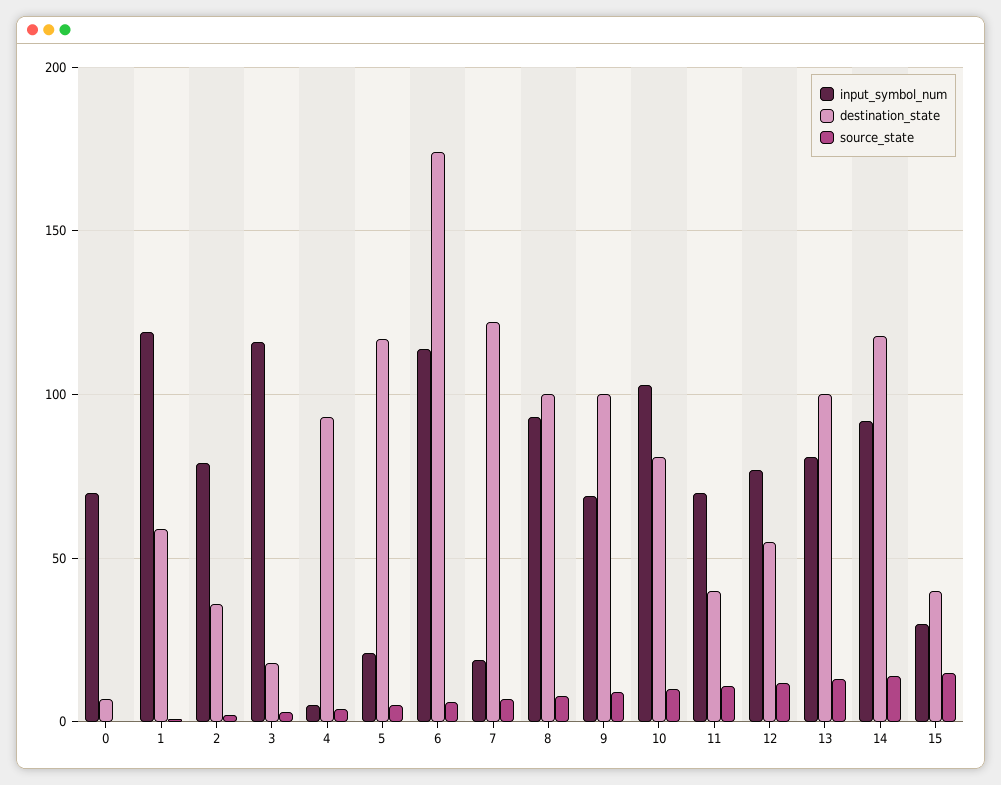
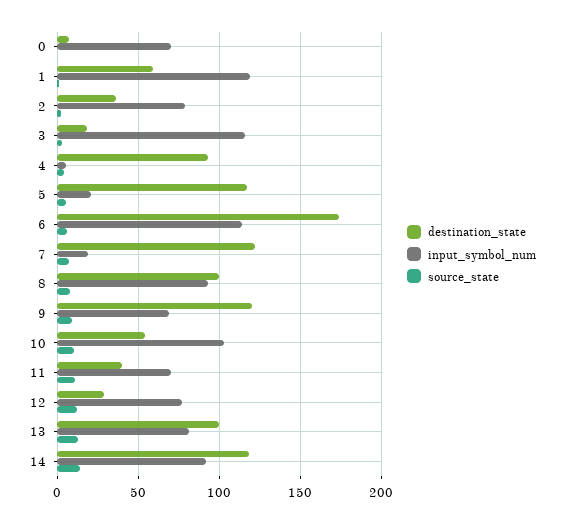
  {
    "input_symbol_num": {
      "0": 70,
      "1": 120,
      "2": 80,
      "3": 115,
      "4": 5,
      "5": 20,
      "6": 115,
      "7": 20,
      "8": 95,
      "9": 70,
      "10": 105,
      "11": 70,
      "12": 75,
      "13": 80,
-     "14": 90,
+     "14": 90
-     "15": 30
    },
    "destination_state": {
      "0": 5,
      "1": 60,
      "2": 35,
      "3": 20,
      "4": 95,
      "5": 115,
      "6": 175,
      "7": 120,
      "8": 100,
-     "9": 100,
+     "9": 120,
-     "10": 80,
+     "10": 55,
      "11": 40,
-     "12": 55,
+     "12": 30,
      "13": 100,
-     "14": 120,
+     "14": 120
-     "15": 40
    },
    "source_state": {
      "0": 0,
      "1": 0,
      "2": 0,
      "3": 5,
      "4": 5,
      "5": 5,
      "6": 5,
      "7": 5,
      "8": 10,
      "9": 10,
      "10": 10,
      "11": 10,
      "12": 10,
      "13": 15,
-     "14": 15,
+     "14": 15
-     "15": 15
    }
  }

